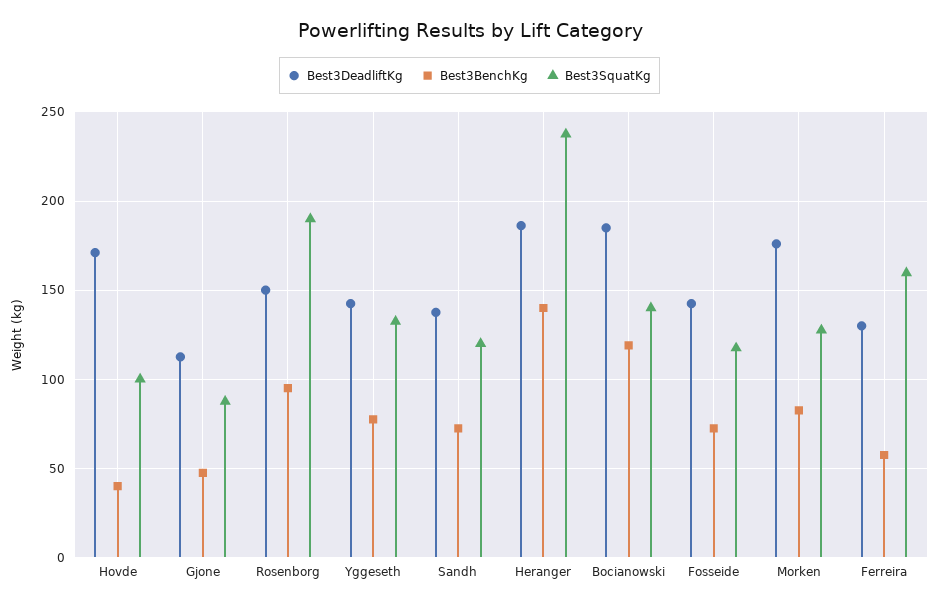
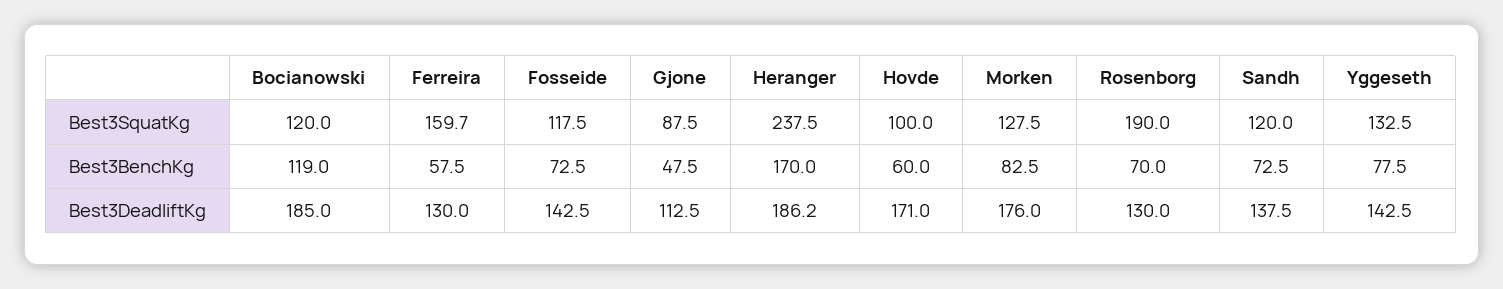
  {
    "Best3DeadliftKg": {
      "Hovde": 171,
      "Gjone": 112.5,
-     "Rosenborg": 150,
+     "Rosenborg": 130,
      "Yggeseth": 142.5,
      "Sandh": 137.5,
      "Heranger": 186.2,
      "Bocianowski": 185,
      "Fosseide": 142.5,
      "Morken": 176,
      "Ferreira": 130
    },
    "Best3BenchKg": {
-     "Hovde": 40,
+     "Hovde": 60,
      "Gjone": 47.5,
-     "Rosenborg": 95,
+     "Rosenborg": 70,
      "Yggeseth": 77.5,
      "Sandh": 72.5,
-     "Heranger": 140,
+     "Heranger": 170,
      "Bocianowski": 119,
      "Fosseide": 72.5,
      "Morken": 82.5,
      "Ferreira": 57.5
    },
    "Best3SquatKg": {
      "Hovde": 100,
      "Gjone": 87.5,
      "Rosenborg": 190,
      "Yggeseth": 132.5,
      "Sandh": 120,
      "Heranger": 237.5,
-     "Bocianowski": 140,
+     "Bocianowski": 120,
      "Fosseide": 117.5,
      "Morken": 127.5,
      "Ferreira": 159.7
    }
  }

